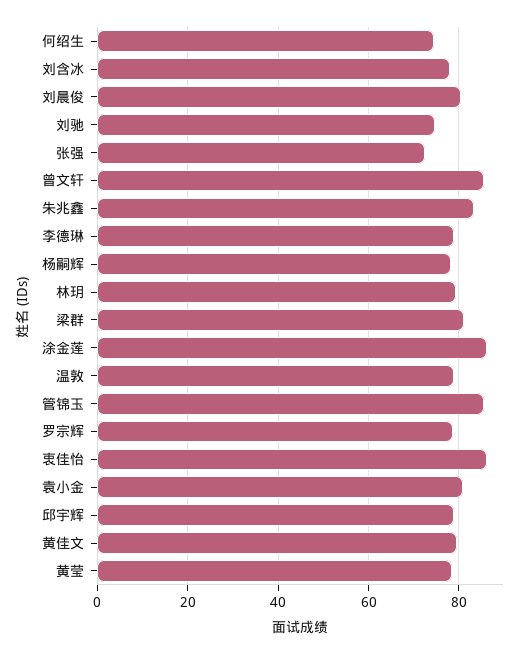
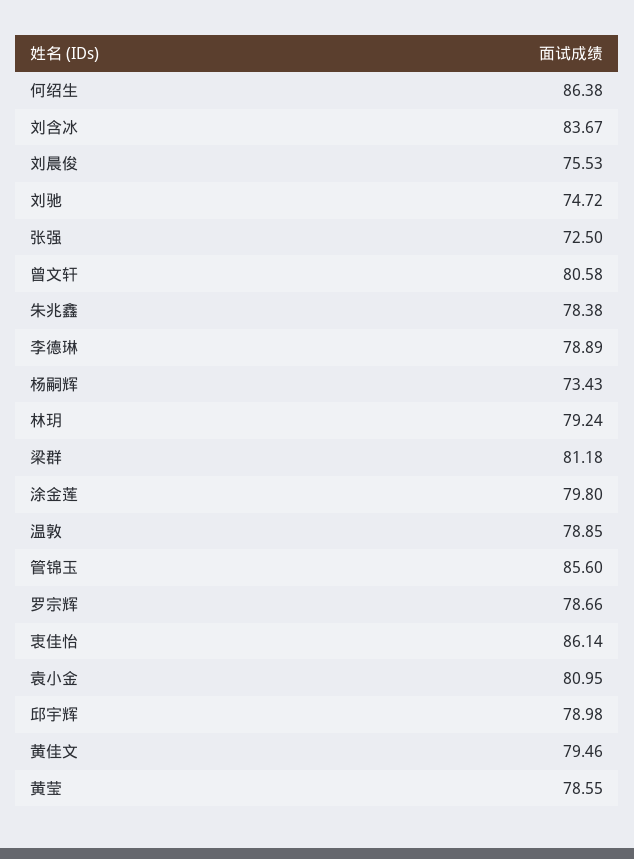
  {
-   "何绍生": 74,
+   "何绍生": 86.38,
-   "刘含冰": 78,
+   "刘含冰": 83.67,
-   "刘晨俊": 80,
+   "刘晨俊": 75.53,
    "刘驰": 74.72,
    "张强": 72.5,
-   "曾文轩": 86,
+   "曾文轩": 80.58,
-   "朱兆鑫": 84,
+   "朱兆鑫": 78.38,
    "李德琳": 78.89,
-   "杨嗣辉": 78,
+   "杨嗣辉": 73.43,
    "林玥": 79.24,
    "梁群": 81.18,
-   "涂金莲": 86,
+   "涂金莲": 79.8,
    "温敦": 78.85,
    "管锦玉": 85.6,
    "罗宗辉": 78.66,
    "衷佳怡": 86.14,
    "袁小金": 80.95,
    "邱宇辉": 78.98,
    "黄佳文": 79.46,
    "黄莹": 78.55
  }

